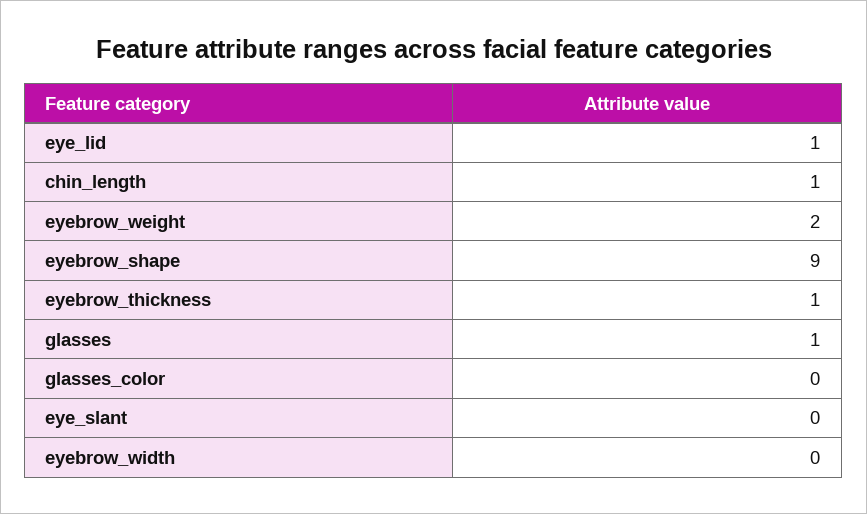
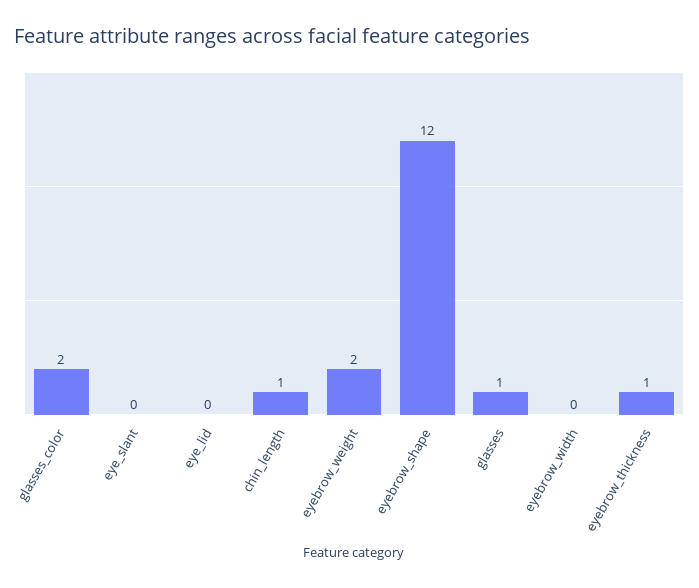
  {
-   "eye_lid": 1,
+   "eye_lid": 0,
    "chin_length": 1,
    "eyebrow_weight": 2,
-   "eyebrow_shape": 9,
+   "eyebrow_shape": 12,
    "eyebrow_thickness": 1,
    "glasses": 1,
-   "glasses_color": 0,
+   "glasses_color": 2,
    "eye_slant": 0,
    "eyebrow_width": 0
  }

